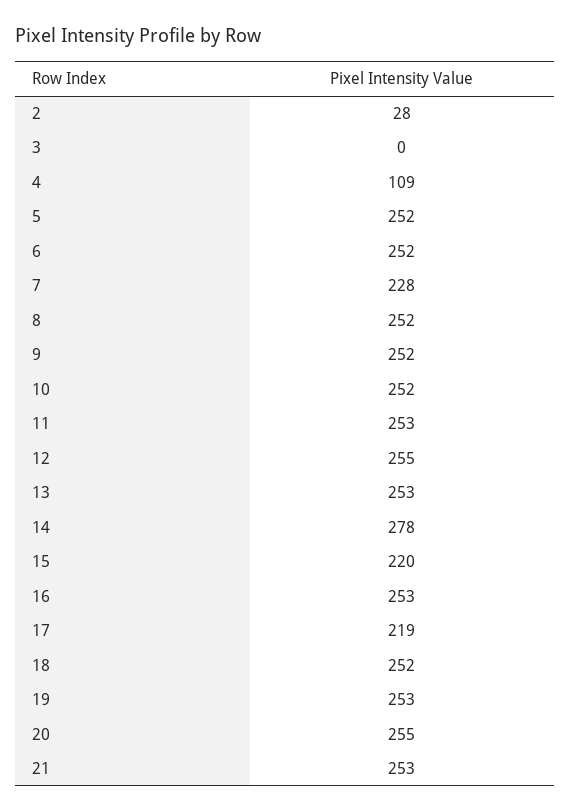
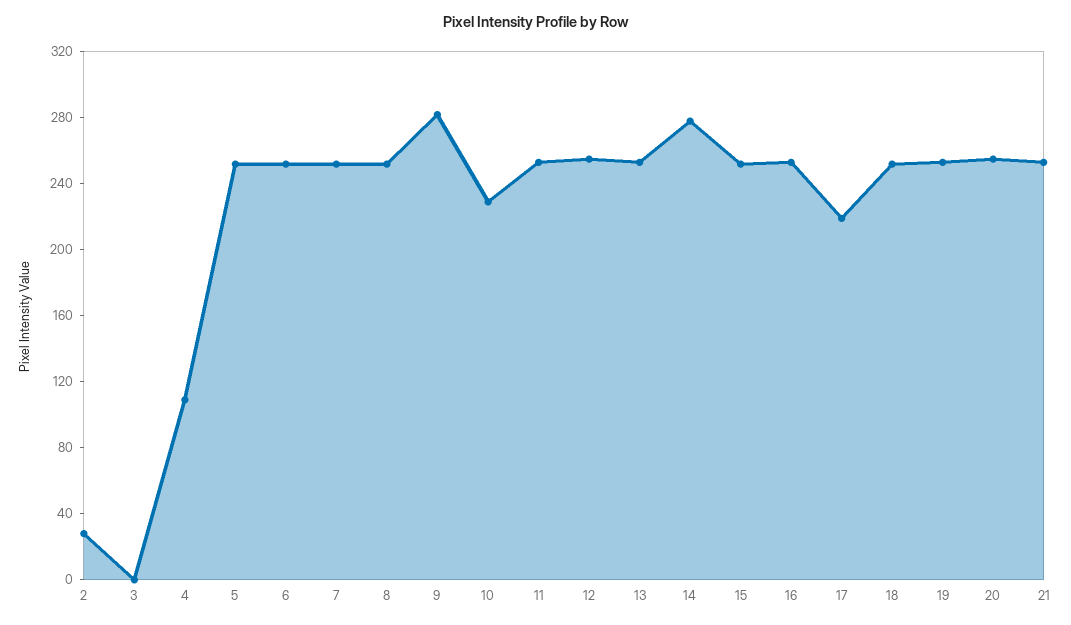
  {
    "2": 28,
    "3": 0,
    "4": 109,
    "5": 252,
    "6": 252,
-   "7": 228,
+   "7": 250,
    "8": 252,
-   "9": 252,
+   "9": 280,
-   "10": 252,
+   "10": 230,
    "11": 253,
    "12": 255,
    "13": 253,
    "14": 278,
-   "15": 220,
+   "15": 250,
    "16": 253,
    "17": 219,
    "18": 252,
    "19": 253,
    "20": 255,
    "21": 253
  }

